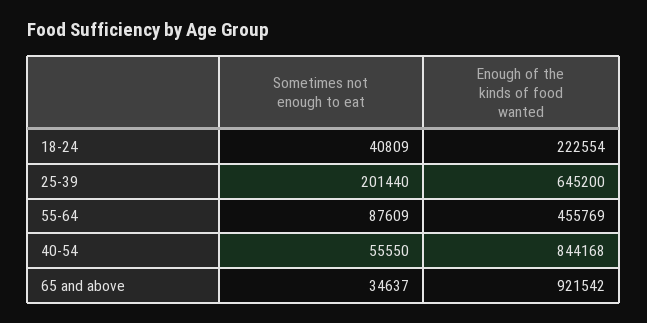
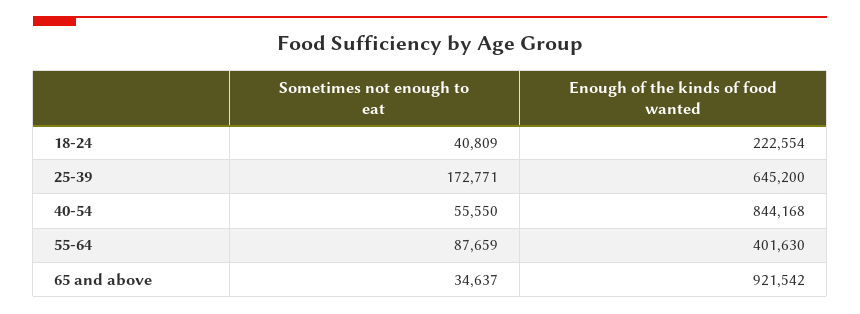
  {
    "Sometimes not enough to eat": {
      "18-24": 40809,
-     "25-39": 201440,
+     "25-39": 172771,
-     "55-64": 87609,
+     "55-64": 87659,
      "40-54": 55550,
      "65 and above": 34637
    },
    "Enough of the kinds of food wanted": {
      "18-24": 222554,
      "25-39": 645200,
-     "55-64": 455769,
+     "55-64": 401630,
      "40-54": 844168,
      "65 and above": 921542
    }
  }

